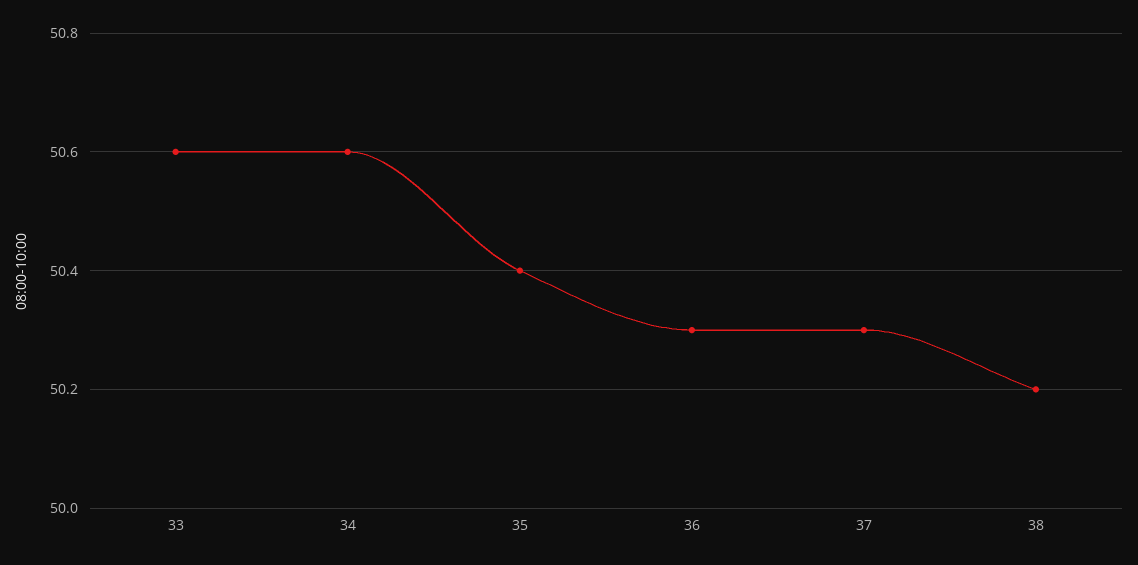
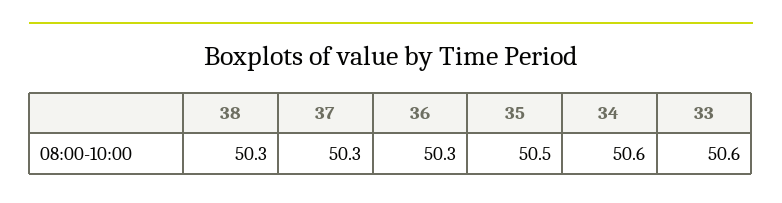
  {
    "33": 50.6,
    "34": 50.6,
-   "35": 50.4,
+   "35": 50.5,
    "36": 50.3,
    "37": 50.3,
-   "38": 50.2
+   "38": 50.3
  }

